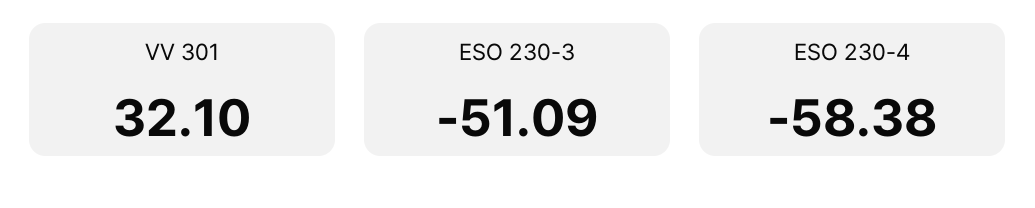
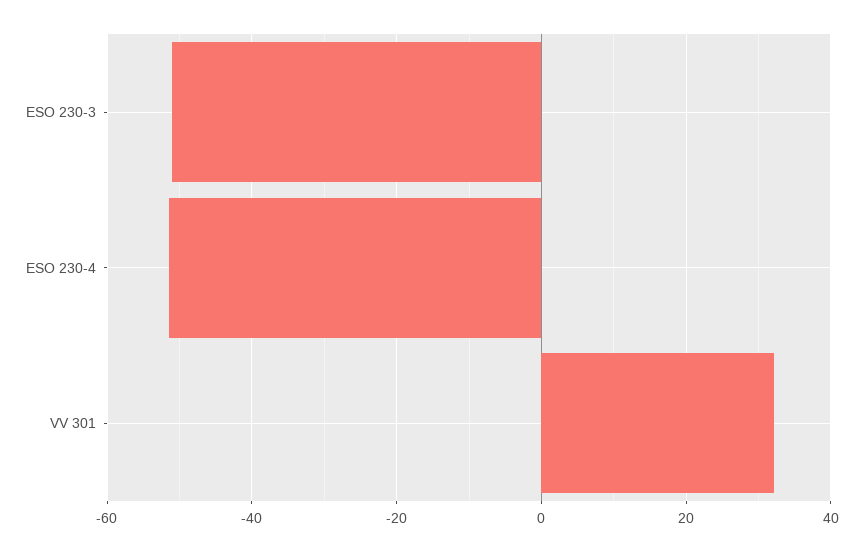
  {
    "VV 301": 32.1,
    "ESO 230-3": -51.09,
-   "ESO 230-4": -58.38
+   "ESO 230-4": -52
  }

